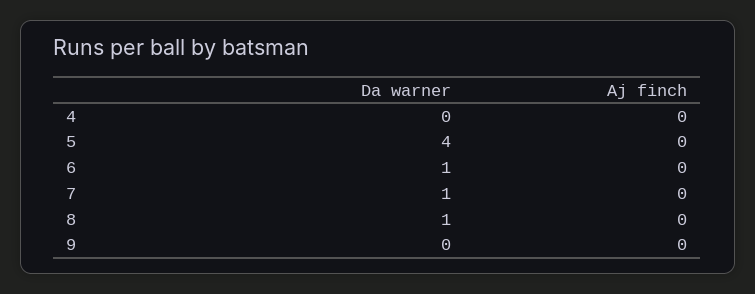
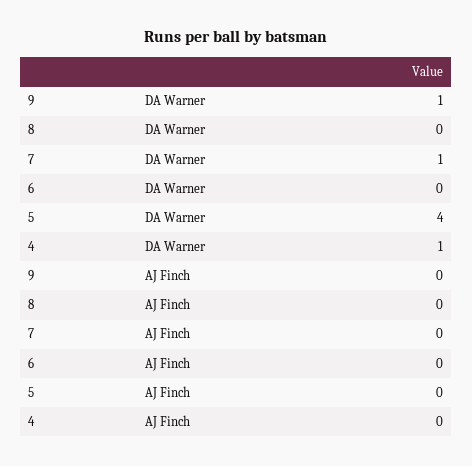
  {
    "Da warner": {
-     "4": 0,
+     "4": 1,
      "5": 4,
-     "6": 1,
+     "6": 0,
      "7": 1,
-     "8": 1,
+     "8": 0,
-     "9": 0
+     "9": 1
    },
    "Aj finch": {
      "4": 0,
      "5": 0,
      "6": 0,
      "7": 0,
      "8": 0,
      "9": 0
    }
  }

